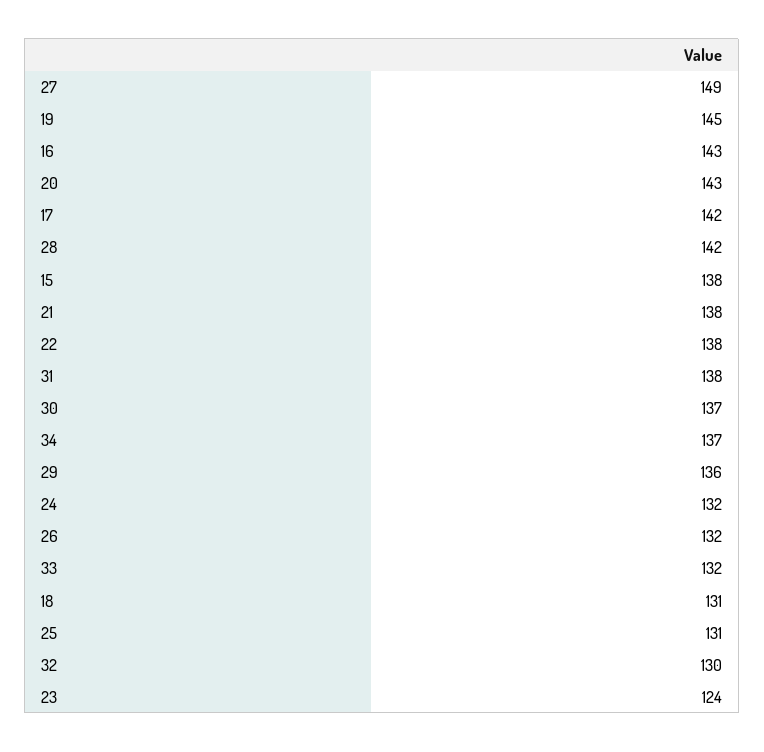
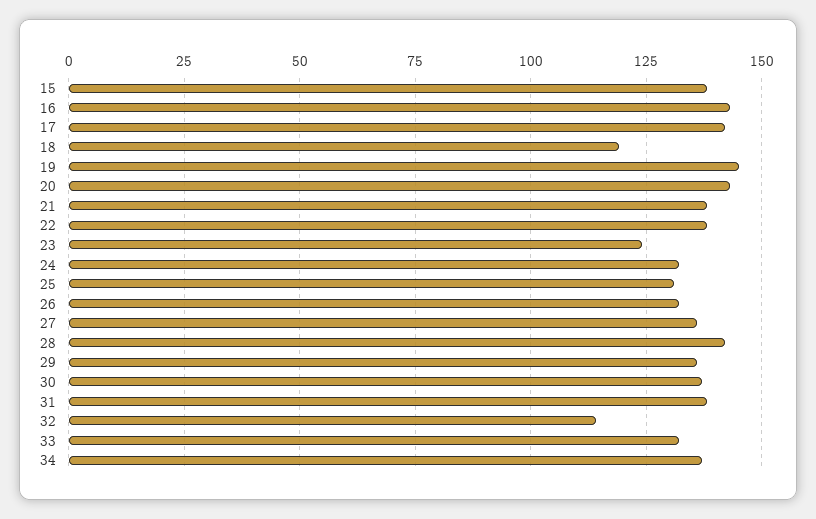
  {
-   "27": 149,
+   "27": 135,
    "19": 145,
    "16": 143,
    "20": 143,
    "17": 142,
    "28": 142,
    "15": 138,
    "21": 138,
    "22": 138,
    "31": 138,
    "30": 137,
    "34": 137,
    "29": 136,
    "24": 132,
    "26": 132,
    "33": 132,
-   "18": 131,
+   "18": 120,
    "25": 131,
-   "32": 130,
+   "32": 115,
    "23": 124
  }

